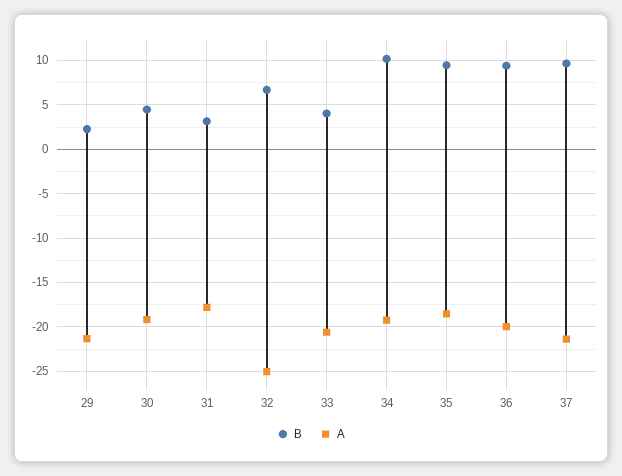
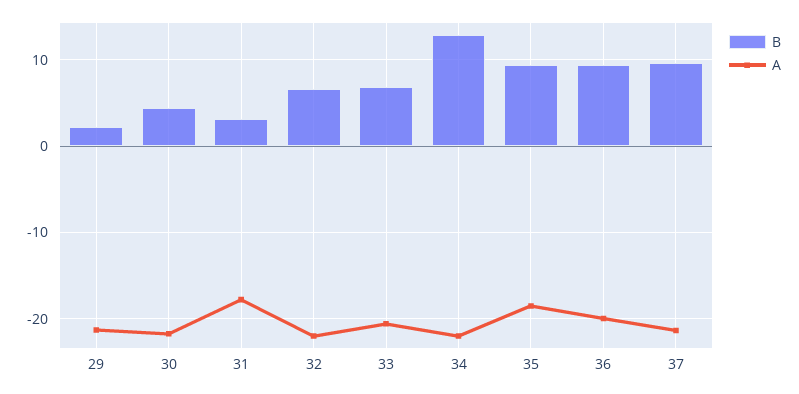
  {
    "B": {
      "29": 2,
      "30": 4,
      "31": 3,
      "32": 7,
-     "33": 4,
+     "33": 7,
-     "34": 10,
+     "34": 13,
      "35": 9,
      "36": 9,
      "37": 10
    },
    "A": {
      "29": -21,
-     "30": -19,
+     "30": -22,
      "31": -18,
-     "32": -25,
+     "32": -22,
      "33": -21,
-     "34": -19,
+     "34": -22,
      "35": -19,
      "36": -20,
      "37": -21
    }
  }

